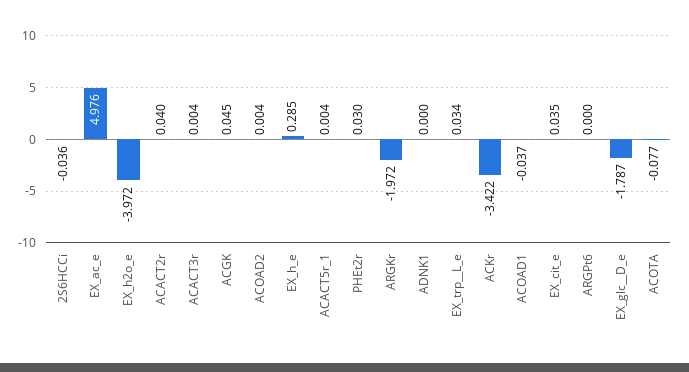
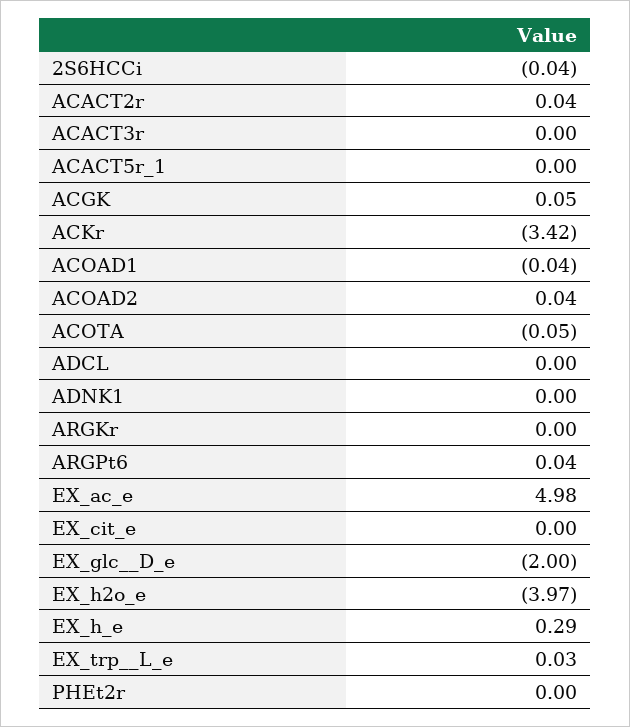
  {
    "2S6HCCi": -0.036,
    "EX_ac_e": 4.976,
    "EX_h2o_e": -3.972,
    "ACACT2r": 0.04,
    "ACACT3r": 0.004,
    "ACGK": 0.045,
-   "ACOAD2": 0.004,
+   "ACOAD2": 0.04,
    "EX_h_e": 0.285,
    "ACACT5r_1": 0.004,
-   "PHEt2r": 0.03,
+   "PHEt2r": 0,
-   "ARGKr": -1.972,
+   "ARGKr": 0,
    "ADNK1": 0,
    "EX_trp__L_e": 0.034,
    "ACKr": -3.422,
    "ACOAD1": -0.037,
-   "EX_cit_e": 0.035,
+   "EX_cit_e": 0,
-   "ARGPt6": 0,
+   "ARGPt6": 0.04,
-   "EX_glc__D_e": -1.787,
+   "EX_glc__D_e": -2,
-   "ACOTA": -0.077
+   "ACOTA": -0.05,
+   "ADCL": 0
  }

